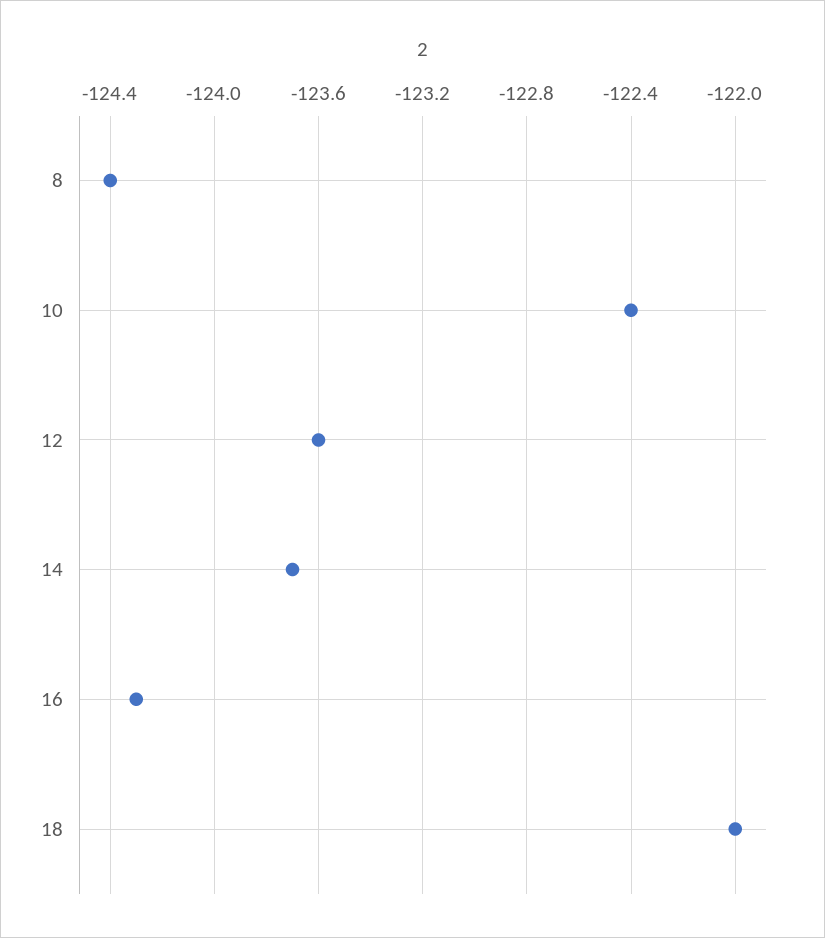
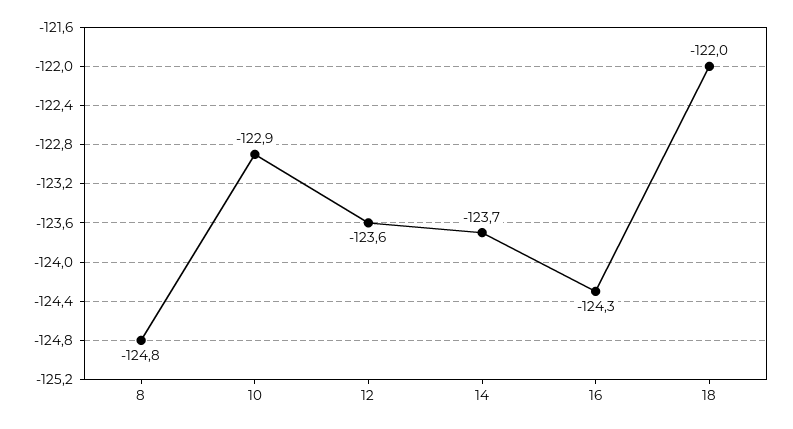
  {
-   "8": -124.4,
+   "8": -124.8,
-   "10": -122.4,
+   "10": -122.9,
    "12": -123.6,
    "14": -123.7,
    "16": -124.3,
    "18": -122
  }

